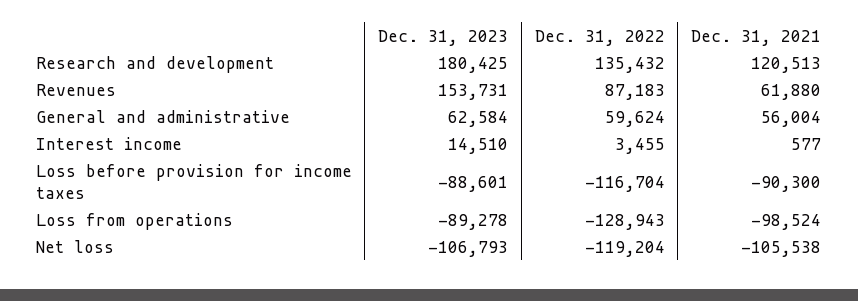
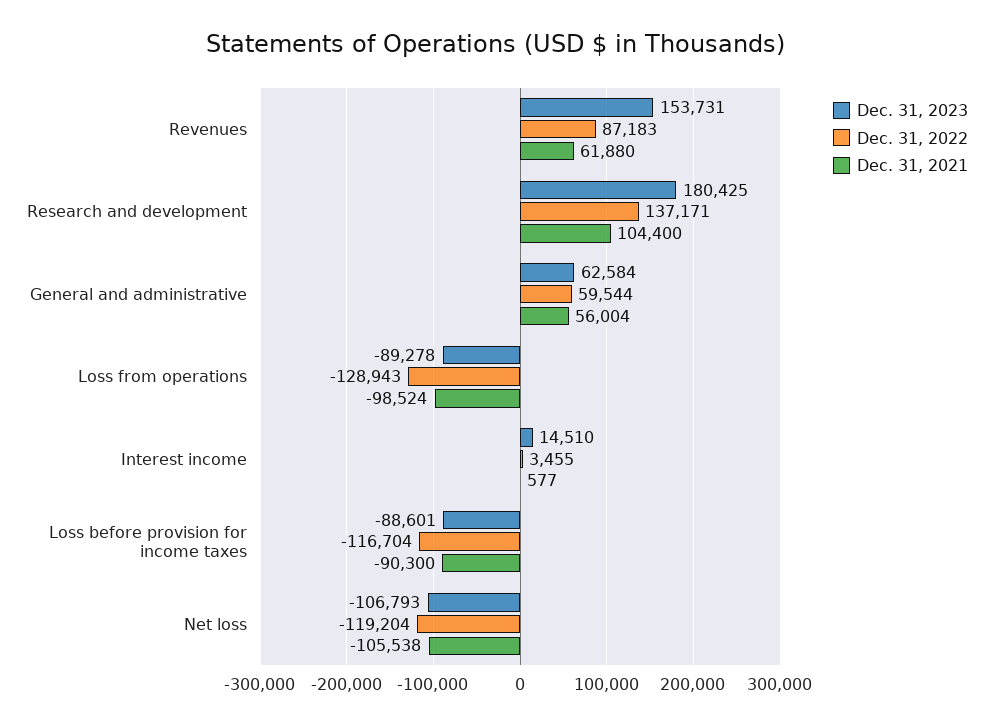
  {
    "Dec. 31, 2023": {
      "Research and development": 180425,
      "Revenues": 153731,
      "General and administrative": 62584,
      "Interest income": 14510,
      "Loss before provision for income taxes": -88601,
      "Loss from operations": -89278,
      "Net loss": -106793
    },
    "Dec. 31, 2022": {
-     "Research and development": 135432,
+     "Research and development": 137171,
      "Revenues": 87183,
-     "General and administrative": 59624,
+     "General and administrative": 59544,
      "Interest income": 3455,
      "Loss before provision for income taxes": -116704,
      "Loss from operations": -128943,
      "Net loss": -119204
    },
    "Dec. 31, 2021": {
-     "Research and development": 120513,
+     "Research and development": 104400,
      "Revenues": 61880,
      "General and administrative": 56004,
      "Interest income": 577,
      "Loss before provision for income taxes": -90300,
      "Loss from operations": -98524,
      "Net loss": -105538
    }
  }

